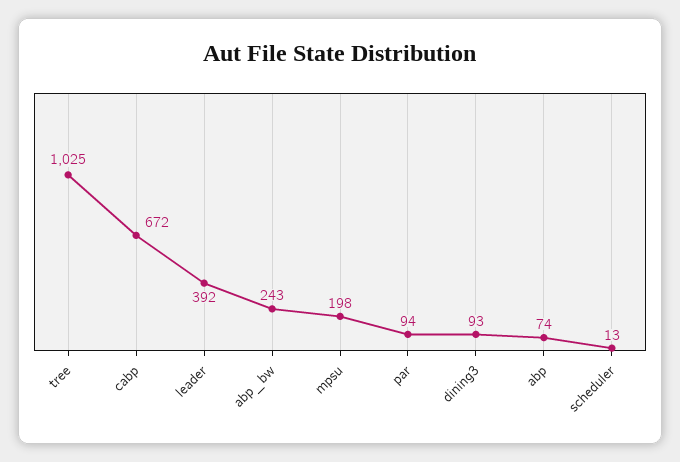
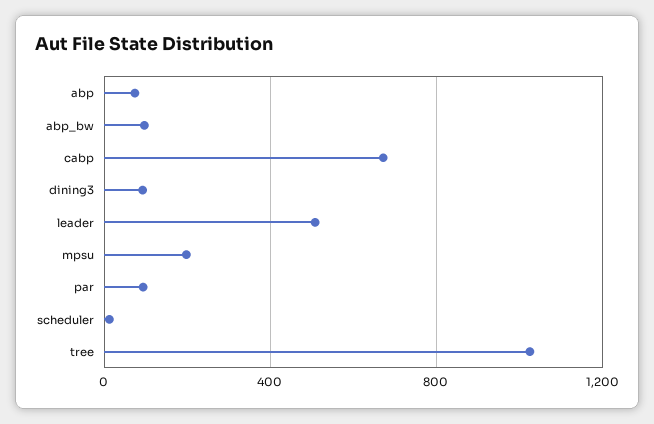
  {
    "tree": 1025,
    "cabp": 672,
-   "leader": 392,
+   "leader": 500,
-   "abp_bw": 243,
+   "abp_bw": 100,
    "mpsu": 198,
    "par": 94,
    "dining3": 93,
    "abp": 74,
    "scheduler": 13
  }

